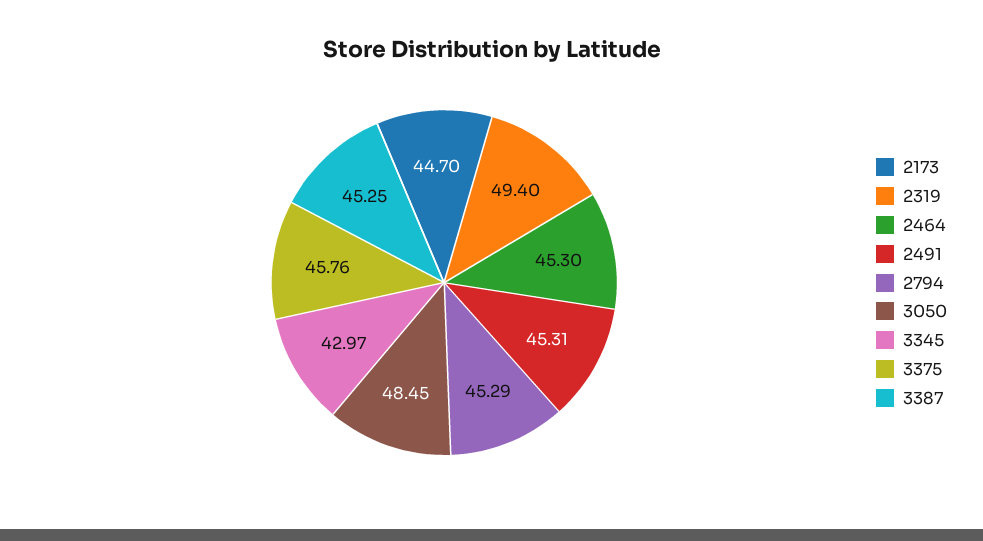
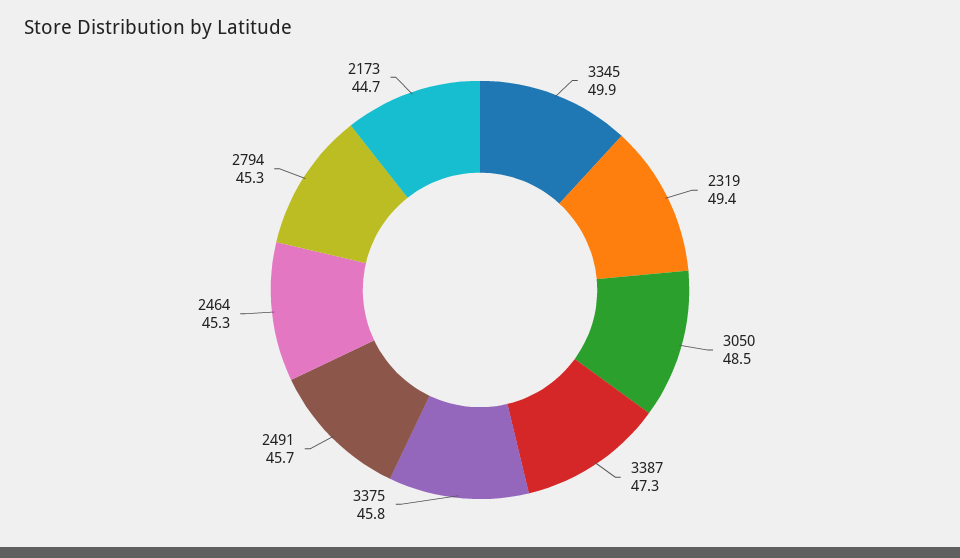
  {
    "2173": 44.7,
    "2319": 49.4,
    "2464": 45.3,
-   "2491": 45.31,
+   "2491": 45.7,
    "2794": 45.29,
    "3050": 48.45,
-   "3345": 42.97,
+   "3345": 49.9,
    "3375": 45.76,
-   "3387": 45.25
+   "3387": 47.3
  }

